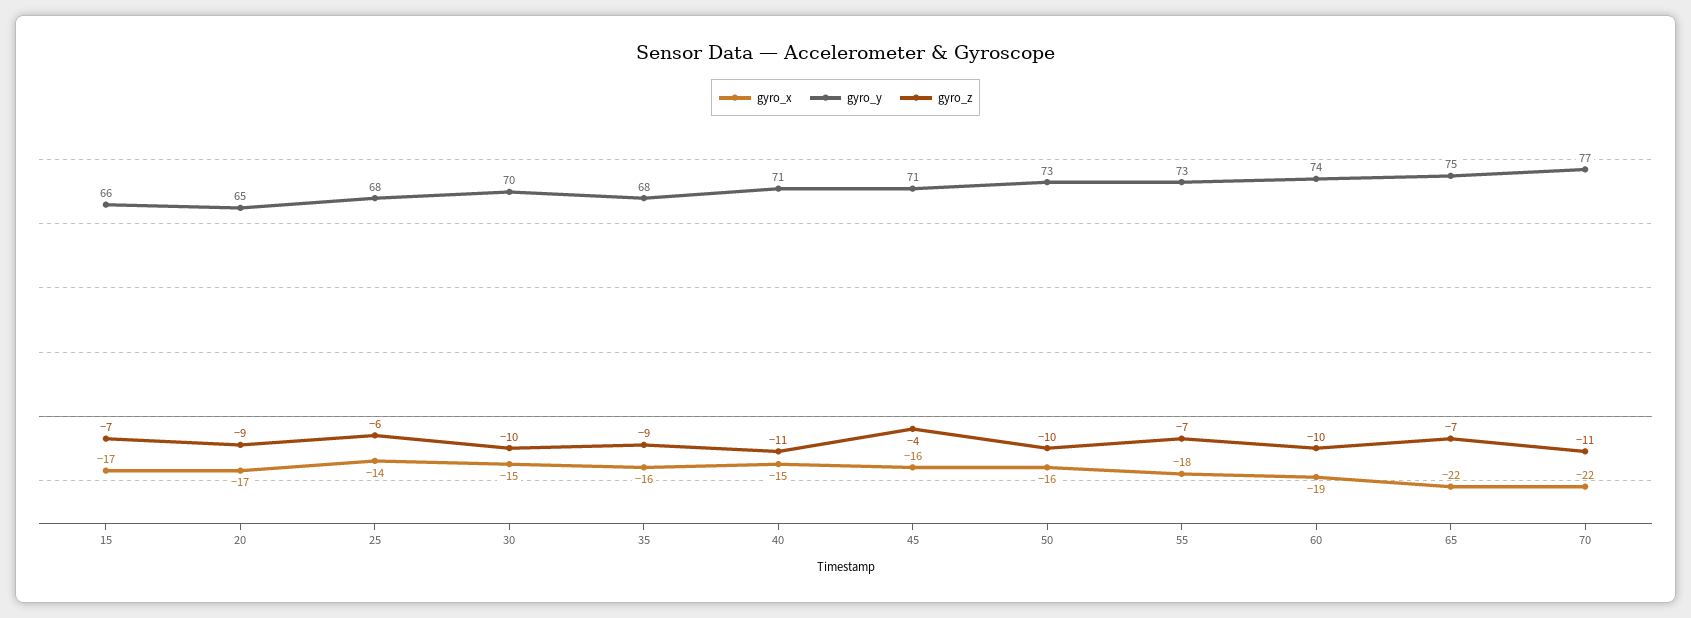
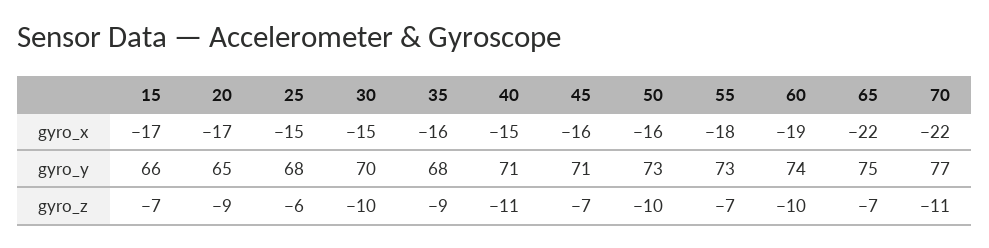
  {
    "gyro_x": {
      "15": -17,
      "20": -17,
-     "25": -14,
+     "25": -15,
      "30": -15,
      "35": -16,
      "40": -15,
      "45": -16,
      "50": -16,
      "55": -18,
      "60": -19,
      "65": -22,
      "70": -22
    },
    "gyro_y": {
      "15": 66,
      "20": 65,
      "25": 68,
      "30": 70,
      "35": 68,
      "40": 71,
      "45": 71,
      "50": 73,
      "55": 73,
      "60": 74,
      "65": 75,
      "70": 77
    },
    "gyro_z": {
      "15": -7,
      "20": -9,
      "25": -6,
      "30": -10,
      "35": -9,
      "40": -11,
-     "45": -4,
+     "45": -7,
      "50": -10,
      "55": -7,
      "60": -10,
      "65": -7,
      "70": -11
    }
  }

